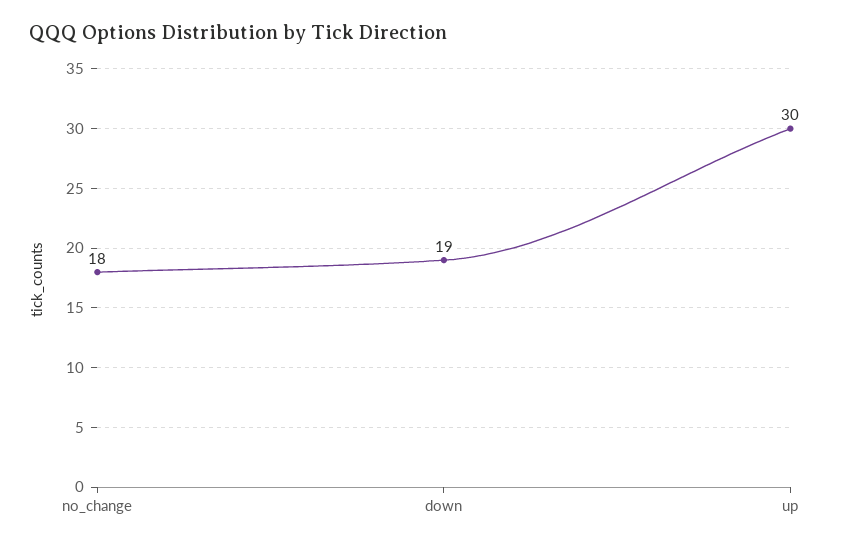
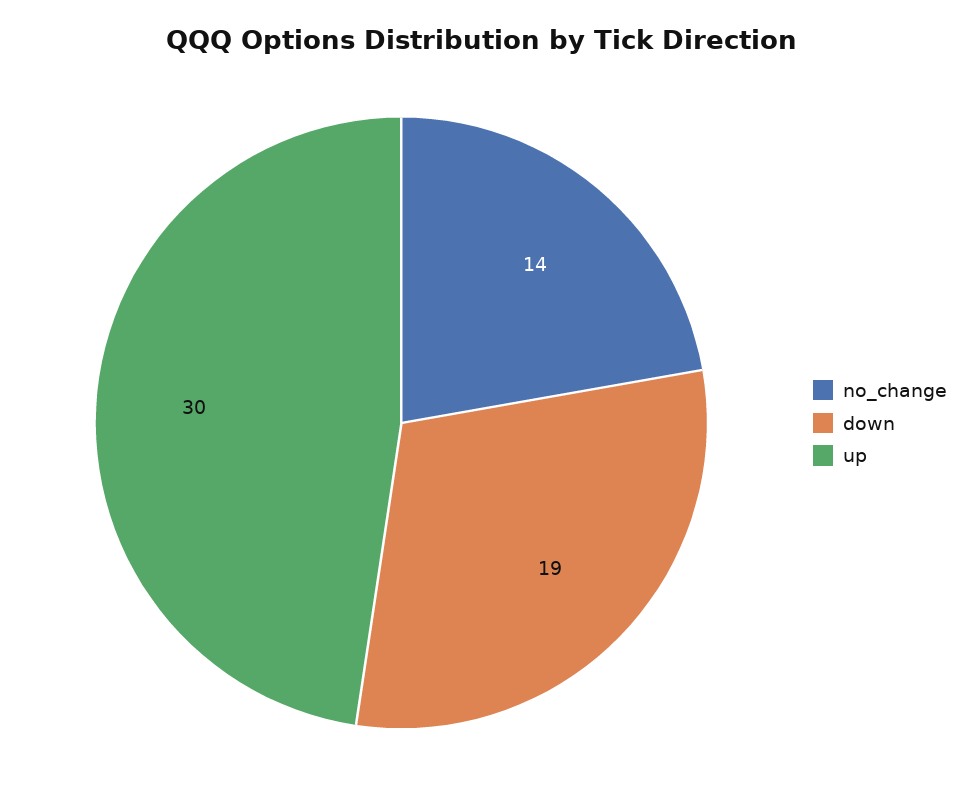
  {
-   "no_change": 18,
+   "no_change": 14,
    "down": 19,
    "up": 30
  }

